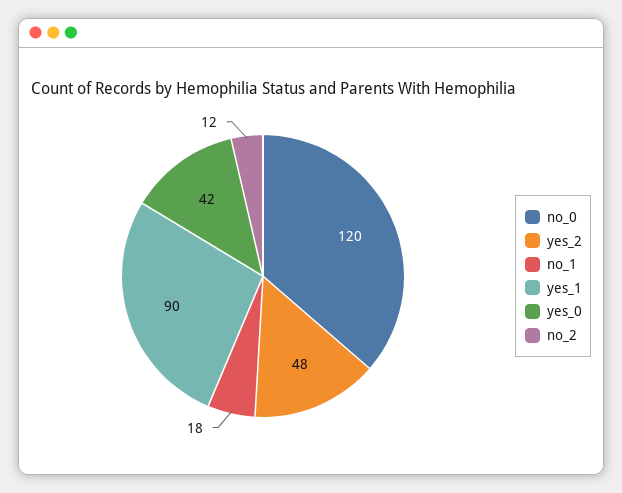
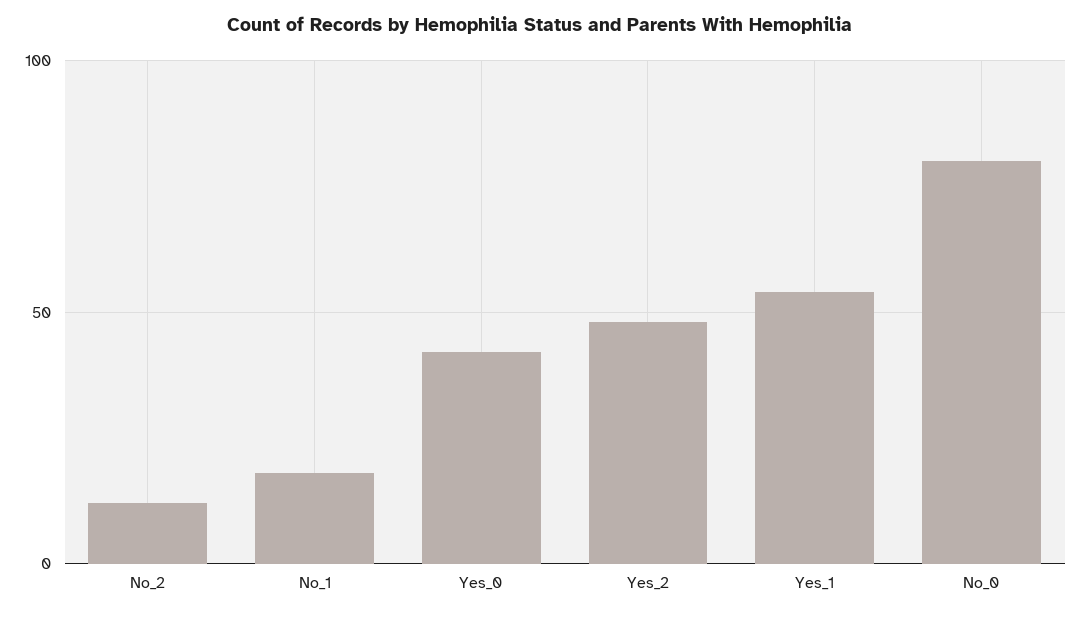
  {
-   "no_0": 120,
+   "no_0": 80,
    "yes_2": 48,
    "no_1": 18,
-   "yes_1": 90,
+   "yes_1": 55,
    "yes_0": 42,
    "no_2": 12
  }

